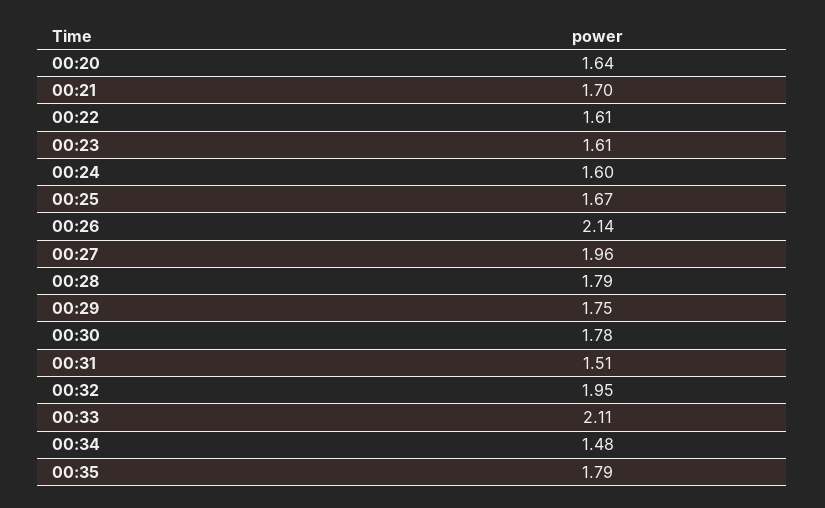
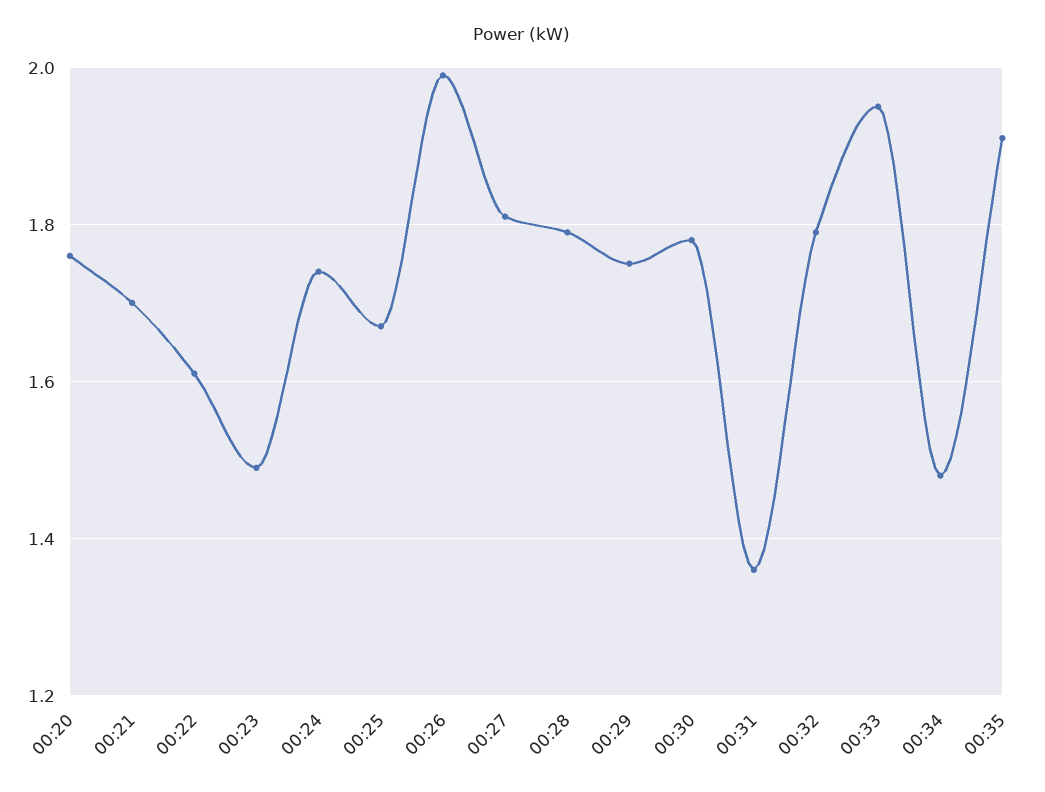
  {
-   "00:20": 1.64,
+   "00:20": 1.75,
    "00:21": 1.7,
    "00:22": 1.61,
-   "00:23": 1.61,
+   "00:23": 1.5,
-   "00:24": 1.6,
+   "00:24": 1.75,
    "00:25": 1.67,
-   "00:26": 2.14,
+   "00:26": 2,
-   "00:27": 1.96,
+   "00:27": 1.8,
    "00:28": 1.79,
    "00:29": 1.75,
    "00:30": 1.78,
-   "00:31": 1.51,
+   "00:31": 1.35,
-   "00:32": 1.95,
+   "00:32": 1.8,
-   "00:33": 2.11,
+   "00:33": 1.95,
    "00:34": 1.48,
-   "00:35": 1.79
+   "00:35": 1.9
  }

